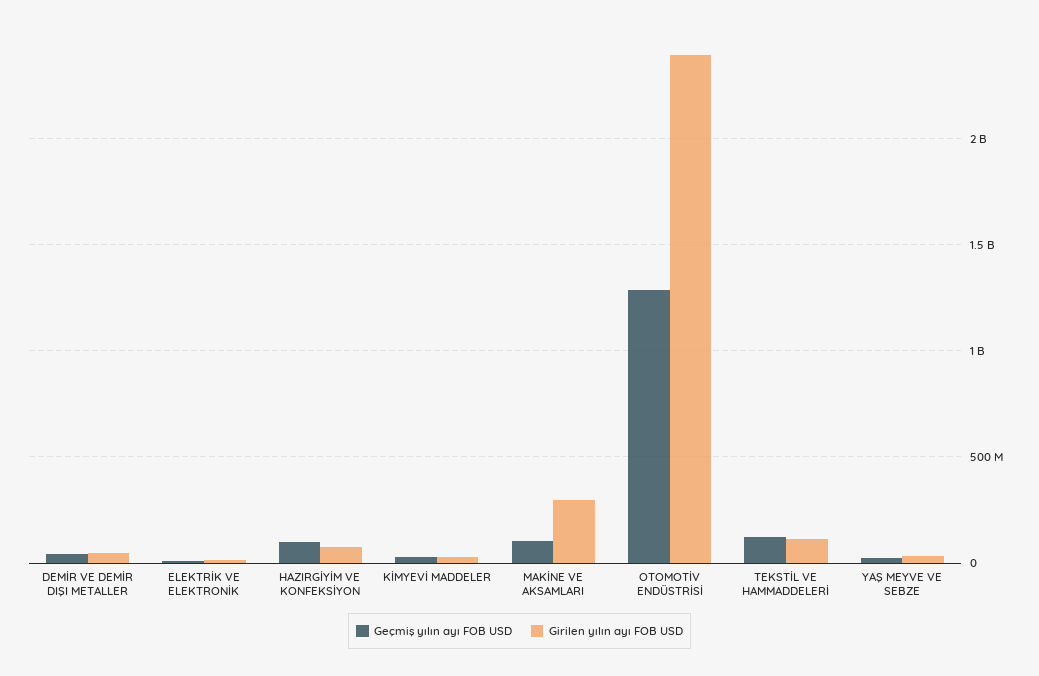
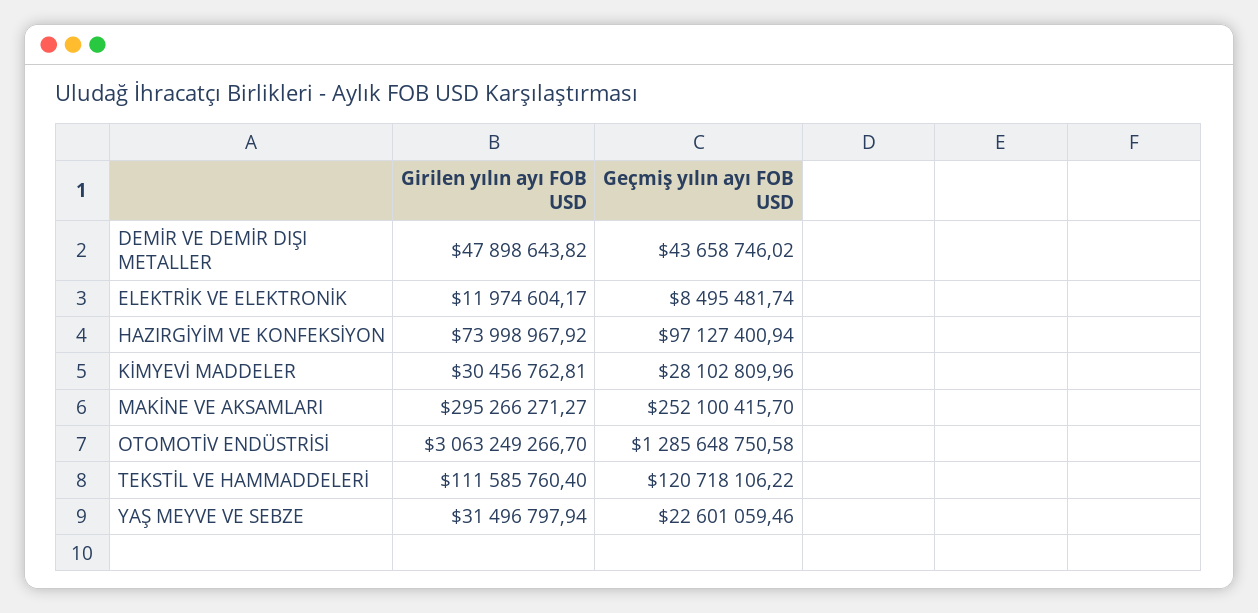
  {
    "Geçmiş yılın ayı FOB USD": {
      "DEMİR VE DEMİR DIŞI METALLER": 43658746.02,
      "ELEKTRİK VE ELEKTRONİK": 8495481.74,
      "HAZIRGİYİM VE KONFEKSİYON": 97127400.94,
      "KİMYEVİ MADDELER": 28102809.96,
-     "MAKİNE VE AKSAMLARI": 100000000,
+     "MAKİNE VE AKSAMLARI": 252100415.7,
      "OTOMOTİV ENDÜSTRİSİ": 1285648750.58,
      "TEKSTİL VE HAMMADDELERİ": 120718106.22,
      "YAŞ MEYVE VE SEBZE": 22601059.46
    },
    "Girilen yılın ayı FOB USD": {
      "DEMİR VE DEMİR DIŞI METALLER": 47898643.82,
      "ELEKTRİK VE ELEKTRONİK": 11974604.17,
      "HAZIRGİYİM VE KONFEKSİYON": 73998967.92,
      "KİMYEVİ MADDELER": 30456762.81,
      "MAKİNE VE AKSAMLARI": 295266271.27,
-     "OTOMOTİV ENDÜSTRİSİ": 2400000000,
+     "OTOMOTİV ENDÜSTRİSİ": 3063249266.7,
      "TEKSTİL VE HAMMADDELERİ": 111585760.4,
      "YAŞ MEYVE VE SEBZE": 31496797.94
    }
  }

